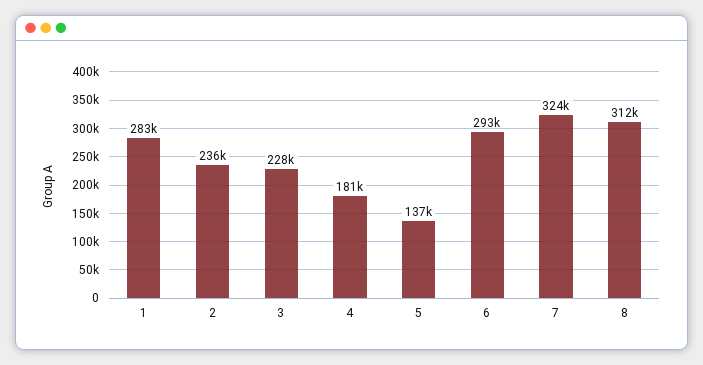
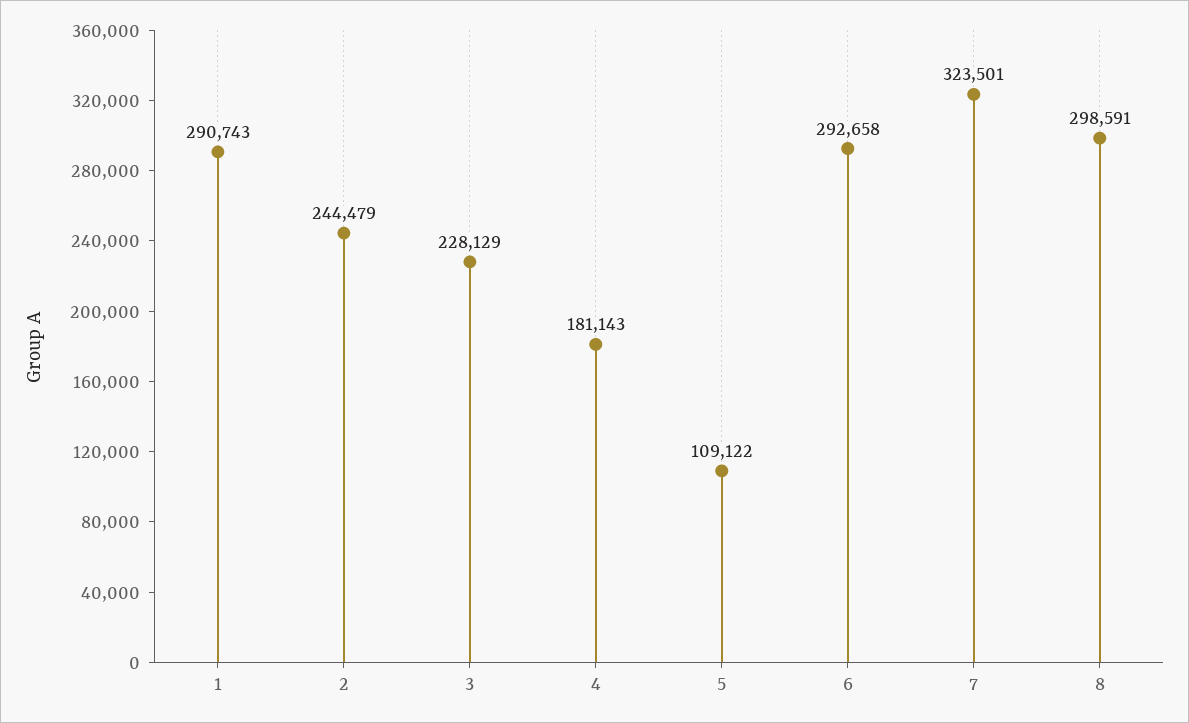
  {
-   "1": 283000,
+   "1": 290743,
-   "2": 236000,
+   "2": 244479,
    "3": 228129,
    "4": 181143,
-   "5": 137000,
+   "5": 109122,
    "6": 292658,
    "7": 323501,
-   "8": 312000
+   "8": 298591
  }

